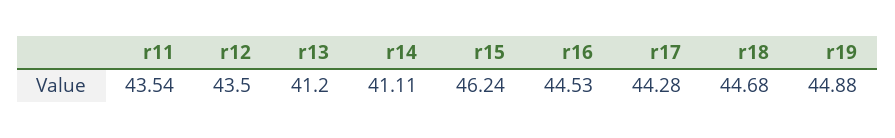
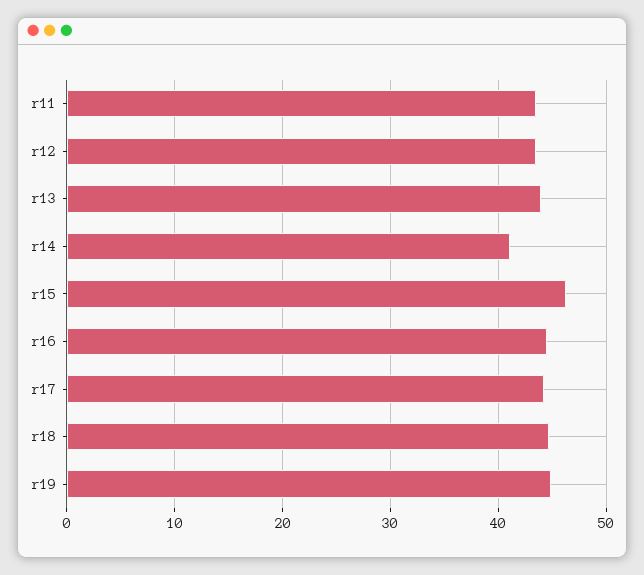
  {
    "r11": 43.54,
    "r12": 43.5,
-   "r13": 41.2,
+   "r13": 44,
    "r14": 41.11,
    "r15": 46.24,
    "r16": 44.53,
    "r17": 44.28,
    "r18": 44.68,
    "r19": 44.88
  }

